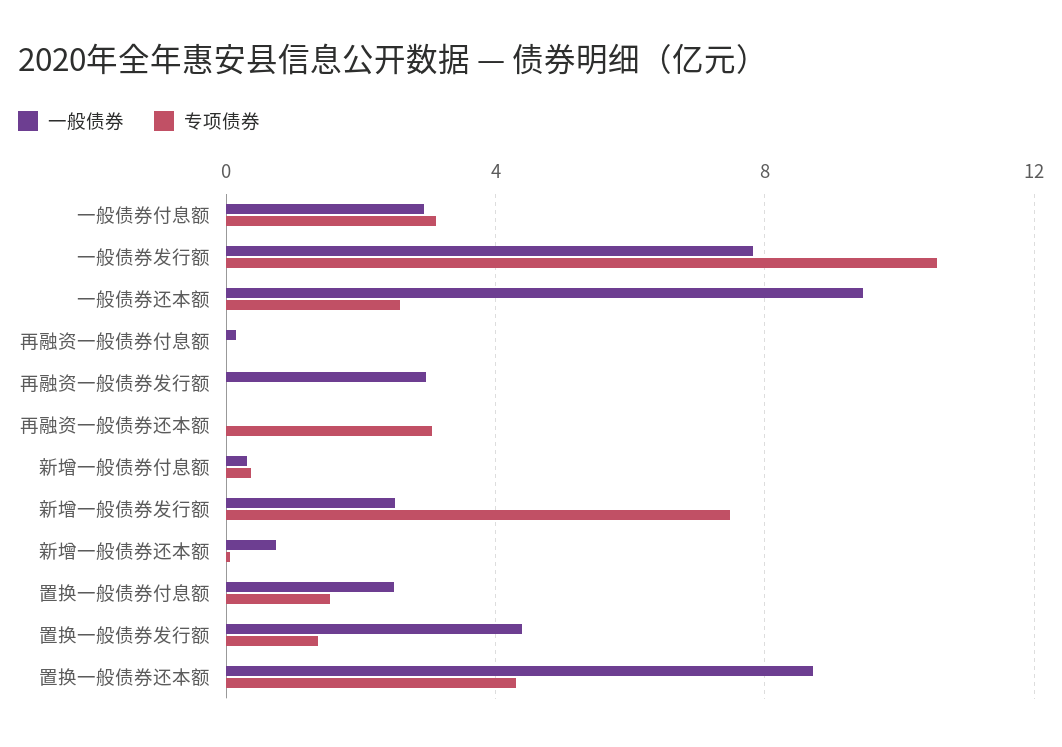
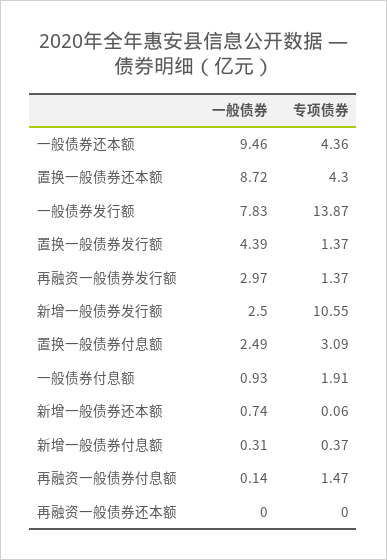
  {
    "一般债券": {
-     "一般债券付息额": 3,
+     "一般债券付息额": 0.93,
      "一般债券发行额": 7.83,
      "一般债券还本额": 9.46,
      "再融资一般债券付息额": 0.14,
      "再融资一般债券发行额": 2.97,
      "再融资一般债券还本额": 0,
      "新增一般债券付息额": 0.31,
      "新增一般债券发行额": 2.5,
      "新增一般债券还本额": 0.74,
      "置换一般债券付息额": 2.49,
      "置换一般债券发行额": 4.39,
      "置换一般债券还本额": 8.72
    },
    "专项债券": {
-     "一般债券付息额": 3,
+     "一般债券付息额": 1.91,
-     "一般债券发行额": 10.5,
+     "一般债券发行额": 13.87,
-     "一般债券还本额": 2.5,
+     "一般债券还本额": 4.36,
-     "再融资一般债券付息额": 0,
+     "再融资一般债券付息额": 1.47,
-     "再融资一般债券发行额": 0,
+     "再融资一般债券发行额": 1.37,
-     "再融资一般债券还本额": 3,
+     "再融资一般债券还本额": 0,
      "新增一般债券付息额": 0.37,
-     "新增一般债券发行额": 7.5,
+     "新增一般债券发行额": 10.55,
      "新增一般债券还本额": 0.06,
-     "置换一般债券付息额": 1.5,
+     "置换一般债券付息额": 3.09,
      "置换一般债券发行额": 1.37,
      "置换一般债券还本额": 4.3
    }
  }

